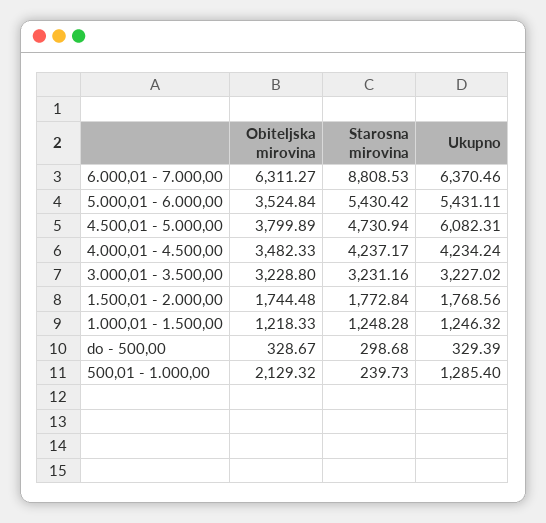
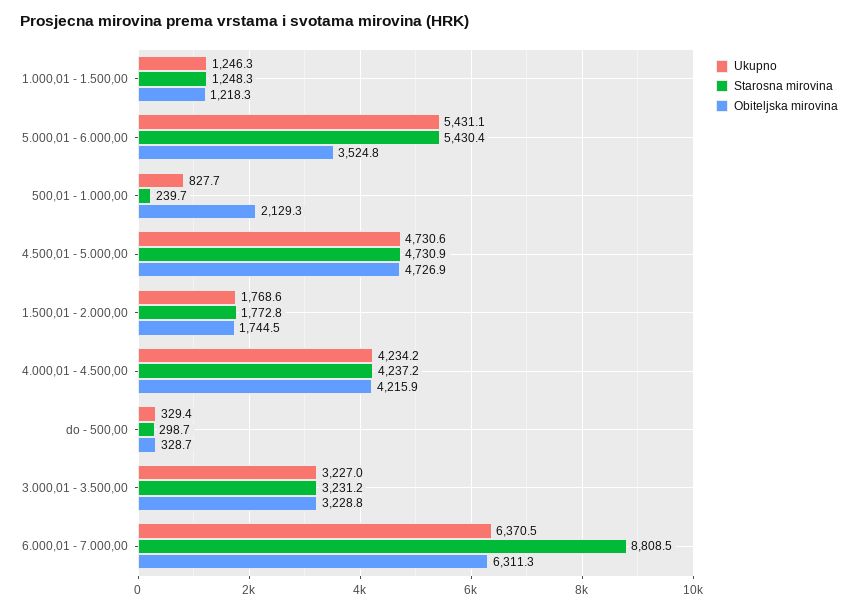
  {
    "Obiteljska mirovina": {
      "6.000,01 - 7.000,00": 6311.27,
      "5.000,01 - 6.000,00": 3524.84,
-     "4.500,01 - 5.000,00": 3799.89,
+     "4.500,01 - 5.000,00": 4726.9,
-     "4.000,01 - 4.500,00": 3482.33,
+     "4.000,01 - 4.500,00": 4215.9,
      "3.000,01 - 3.500,00": 3228.8,
      "1.500,01 - 2.000,00": 1744.48,
      "1.000,01 - 1.500,00": 1218.33,
      "do - 500,00": 328.67,
      "500,01 - 1.000,00": 2129.32
    },
    "Starosna mirovina": {
      "6.000,01 - 7.000,00": 8808.53,
      "5.000,01 - 6.000,00": 5430.42,
      "4.500,01 - 5.000,00": 4730.94,
      "4.000,01 - 4.500,00": 4237.17,
      "3.000,01 - 3.500,00": 3231.16,
      "1.500,01 - 2.000,00": 1772.84,
      "1.000,01 - 1.500,00": 1248.28,
      "do - 500,00": 298.68,
      "500,01 - 1.000,00": 239.73
    },
    "Ukupno": {
      "6.000,01 - 7.000,00": 6370.46,
      "5.000,01 - 6.000,00": 5431.11,
-     "4.500,01 - 5.000,00": 6082.31,
+     "4.500,01 - 5.000,00": 4730.6,
      "4.000,01 - 4.500,00": 4234.24,
      "3.000,01 - 3.500,00": 3227.02,
      "1.500,01 - 2.000,00": 1768.56,
      "1.000,01 - 1.500,00": 1246.32,
      "do - 500,00": 329.39,
-     "500,01 - 1.000,00": 1285.4
+     "500,01 - 1.000,00": 827.7
    }
  }

